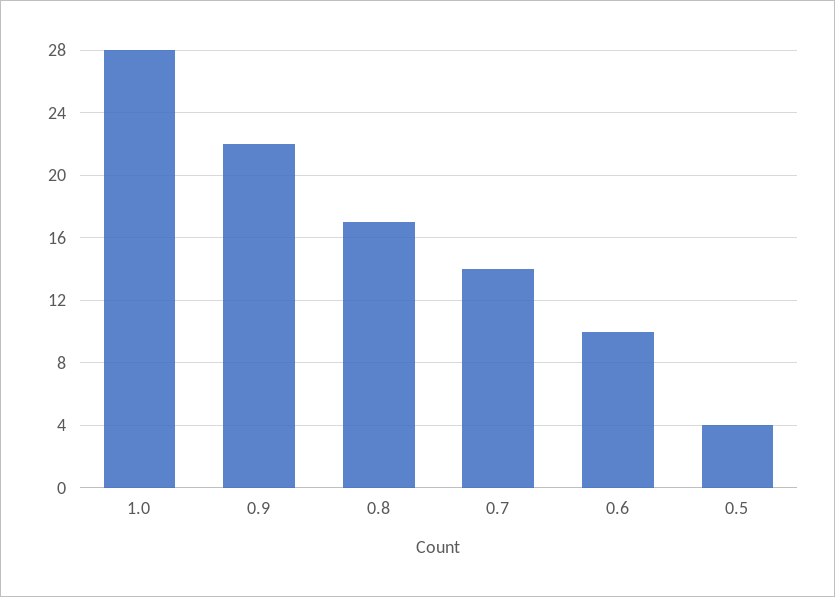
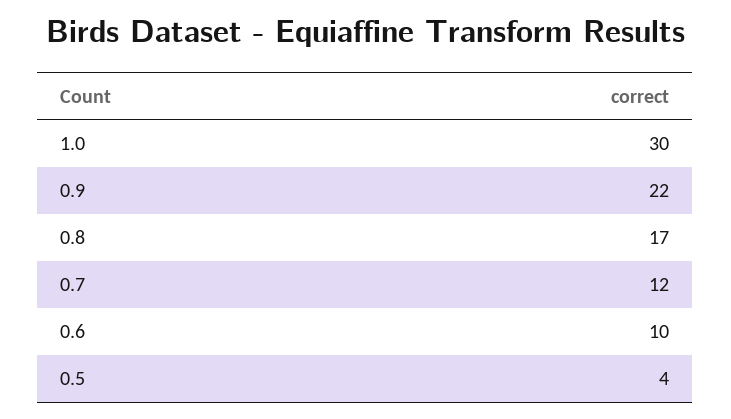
  {
-   "1.0": 28,
+   "1.0": 30,
    "0.9": 22,
    "0.8": 17,
-   "0.7": 14,
+   "0.7": 12,
    "0.6": 10,
    "0.5": 4
  }

